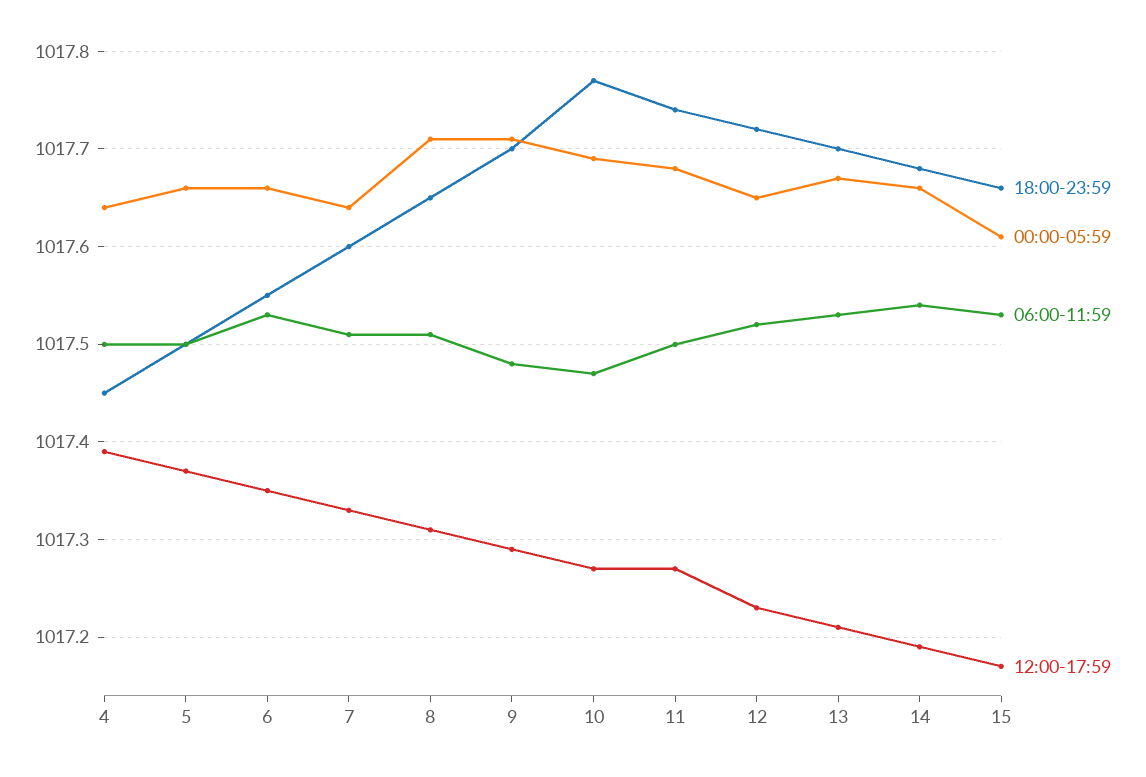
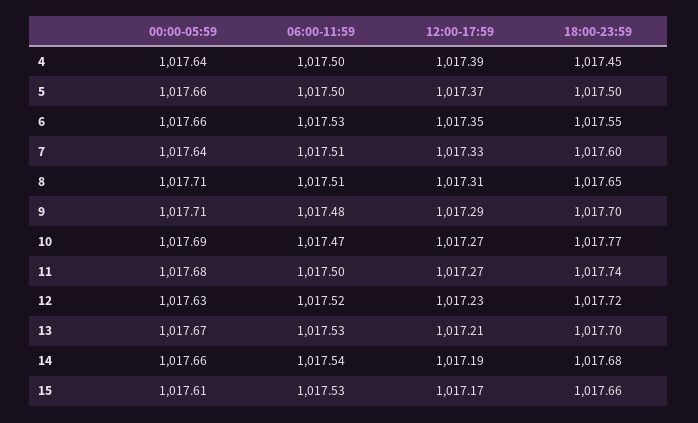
  {
    "18:00-23:59": {
      "4": 1017.45,
      "5": 1017.5,
      "6": 1017.55,
      "7": 1017.6,
      "8": 1017.65,
      "9": 1017.7,
      "10": 1017.77,
      "11": 1017.74,
      "12": 1017.72,
      "13": 1017.7,
      "14": 1017.68,
      "15": 1017.66
    },
    "00:00-05:59": {
      "4": 1017.64,
      "5": 1017.66,
      "6": 1017.66,
      "7": 1017.64,
      "8": 1017.71,
      "9": 1017.71,
      "10": 1017.69,
      "11": 1017.68,
-     "12": 1017.65,
+     "12": 1017.63,
      "13": 1017.67,
      "14": 1017.66,
      "15": 1017.61
    },
    "06:00-11:59": {
      "4": 1017.5,
      "5": 1017.5,
      "6": 1017.53,
      "7": 1017.51,
      "8": 1017.51,
      "9": 1017.48,
      "10": 1017.47,
      "11": 1017.5,
      "12": 1017.52,
      "13": 1017.53,
      "14": 1017.54,
      "15": 1017.53
    },
    "12:00-17:59": {
      "4": 1017.39,
      "5": 1017.37,
      "6": 1017.35,
      "7": 1017.33,
      "8": 1017.31,
      "9": 1017.29,
      "10": 1017.27,
      "11": 1017.27,
      "12": 1017.23,
      "13": 1017.21,
      "14": 1017.19,
      "15": 1017.17
    }
  }

